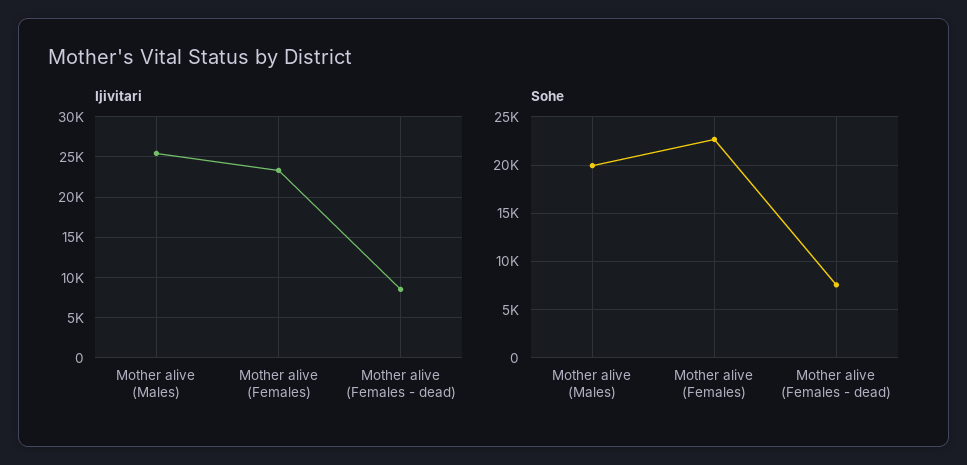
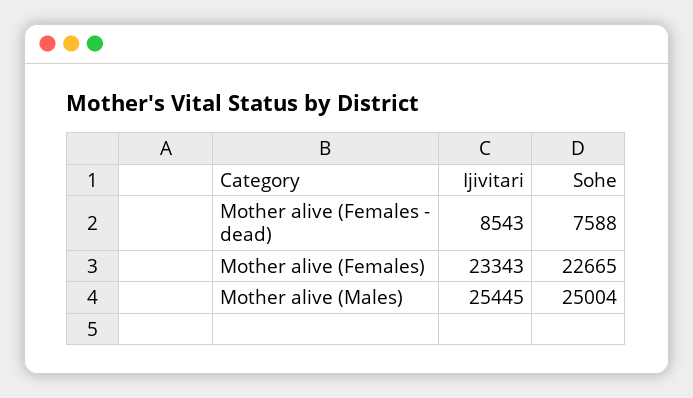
  {
    "Ijivitari": {
      "Mother alive (Males)": 25445,
      "Mother alive (Females)": 23343,
      "Mother alive (Females - dead)": 8543
    },
    "Sohe": {
-     "Mother alive (Males)": 20000,
+     "Mother alive (Males)": 25004,
      "Mother alive (Females)": 22665,
      "Mother alive (Females - dead)": 7588
    }
  }

